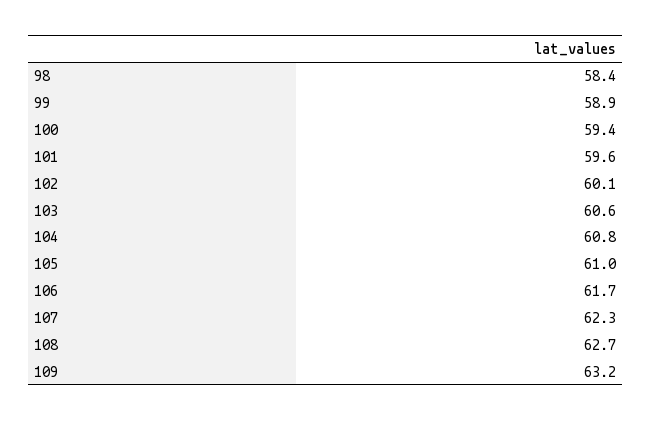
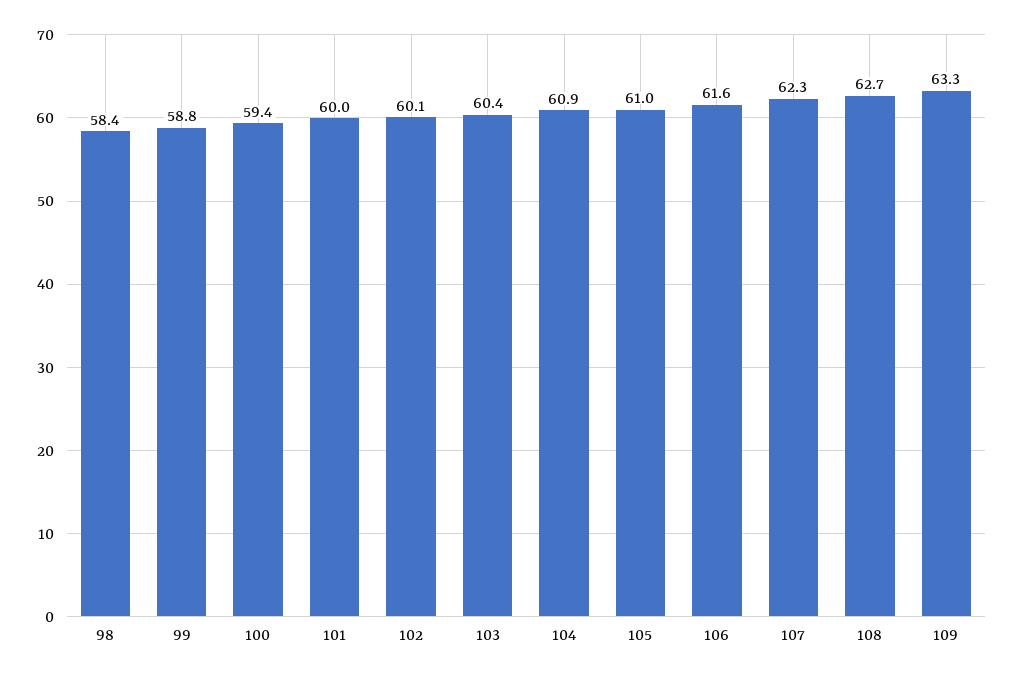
  {
    "98": 58.4,
-   "99": 58.9,
+   "99": 58.8,
    "100": 59.4,
-   "101": 59.6,
+   "101": 60,
    "102": 60.1,
-   "103": 60.6,
+   "103": 60.4,
-   "104": 60.8,
+   "104": 60.9,
    "105": 61,
-   "106": 61.7,
+   "106": 61.6,
    "107": 62.3,
    "108": 62.7,
-   "109": 63.2
+   "109": 63.3
  }

